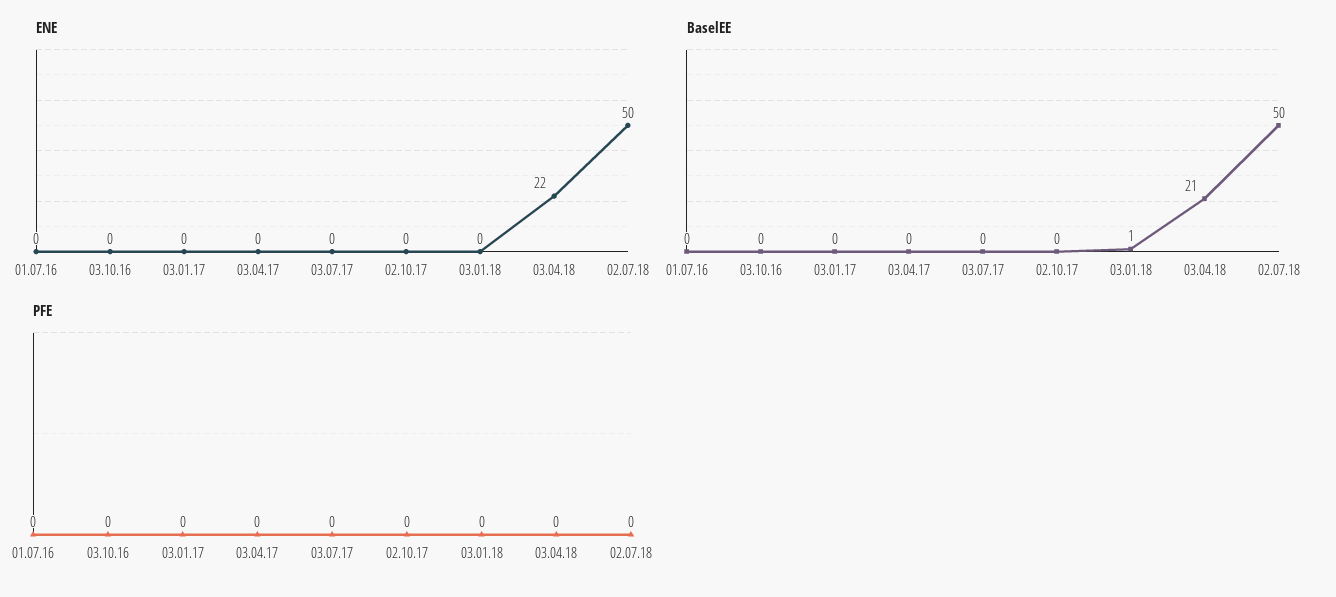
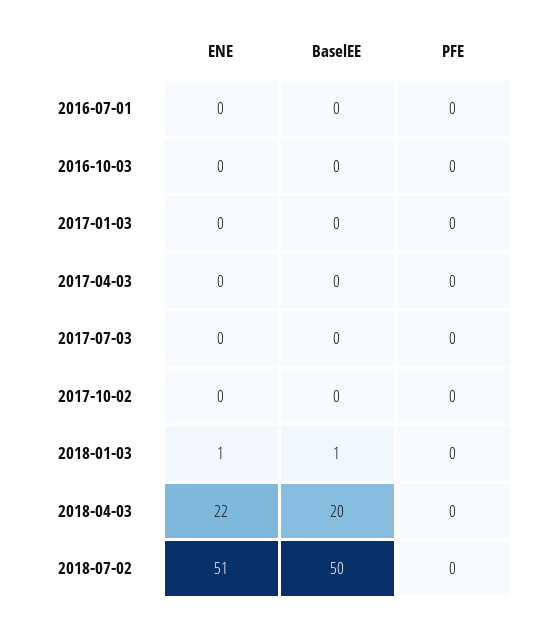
  {
    "ENE": {
      "01.07.16": 0,
      "03.10.16": 0,
      "03.01.17": 0,
      "03.04.17": 0,
      "03.07.17": 0,
      "02.10.17": 0,
-     "03.01.18": 0,
+     "03.01.18": 1,
      "03.04.18": 22,
-     "02.07.18": 50
+     "02.07.18": 51
    },
    "BaselEE": {
      "01.07.16": 0,
      "03.10.16": 0,
      "03.01.17": 0,
      "03.04.17": 0,
      "03.07.17": 0,
      "02.10.17": 0,
      "03.01.18": 1,
-     "03.04.18": 21,
+     "03.04.18": 20,
      "02.07.18": 50
    },
    "PFE": {
      "01.07.16": 0,
      "03.10.16": 0,
      "03.01.17": 0,
      "03.04.17": 0,
      "03.07.17": 0,
      "02.10.17": 0,
      "03.01.18": 0,
      "03.04.18": 0,
      "02.07.18": 0
    }
  }

